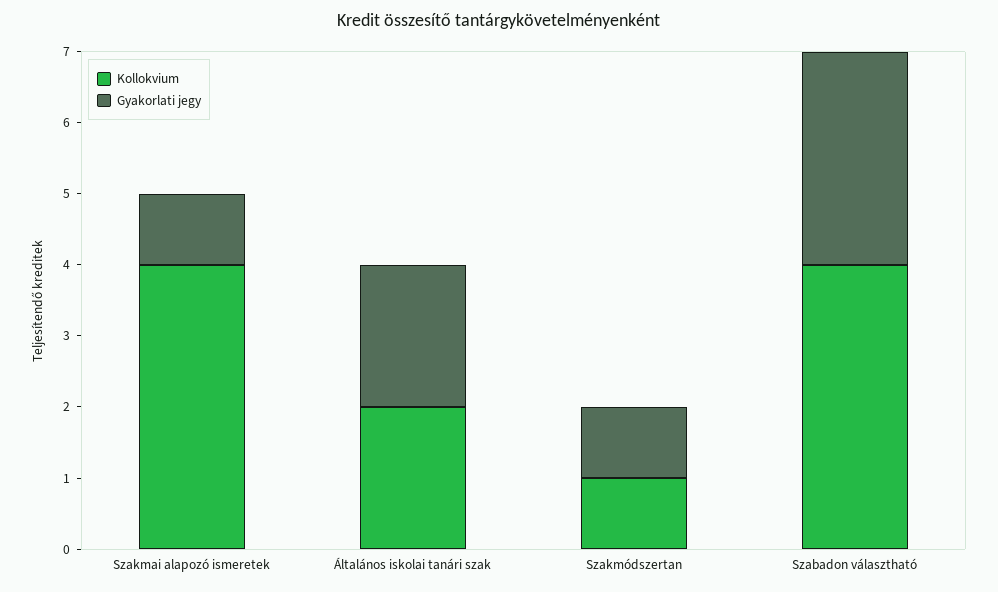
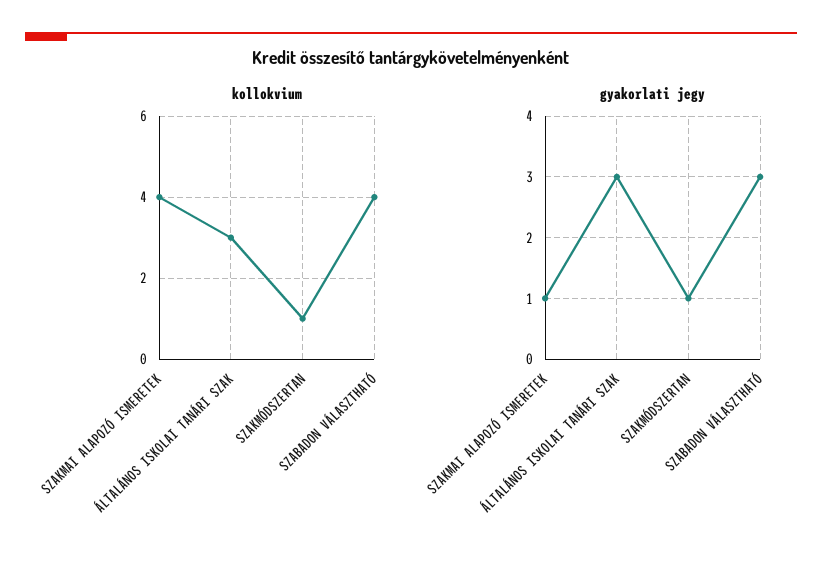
  {
    "Kollokvium": {
      "Szakmai alapozó ismeretek": 4,
-     "Általános iskolai tanári szak": 2,
+     "Általános iskolai tanári szak": 3,
      "Szakmódszertan": 1,
      "Szabadon választható": 4
    },
    "Gyakorlati jegy": {
      "Szakmai alapozó ismeretek": 1,
-     "Általános iskolai tanári szak": 2,
+     "Általános iskolai tanári szak": 3,
      "Szakmódszertan": 1,
      "Szabadon választható": 3
    }
  }

